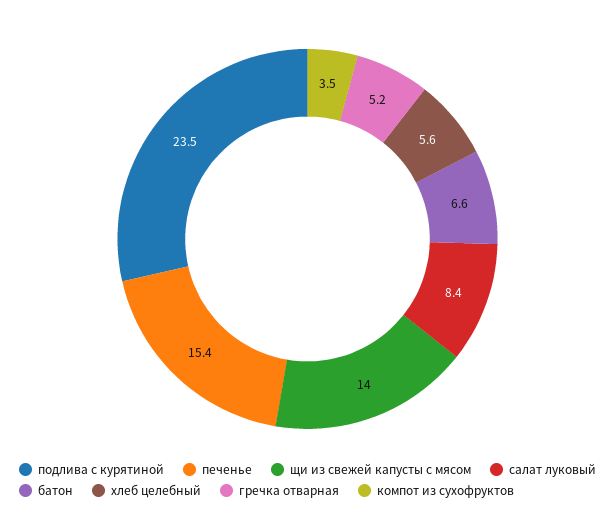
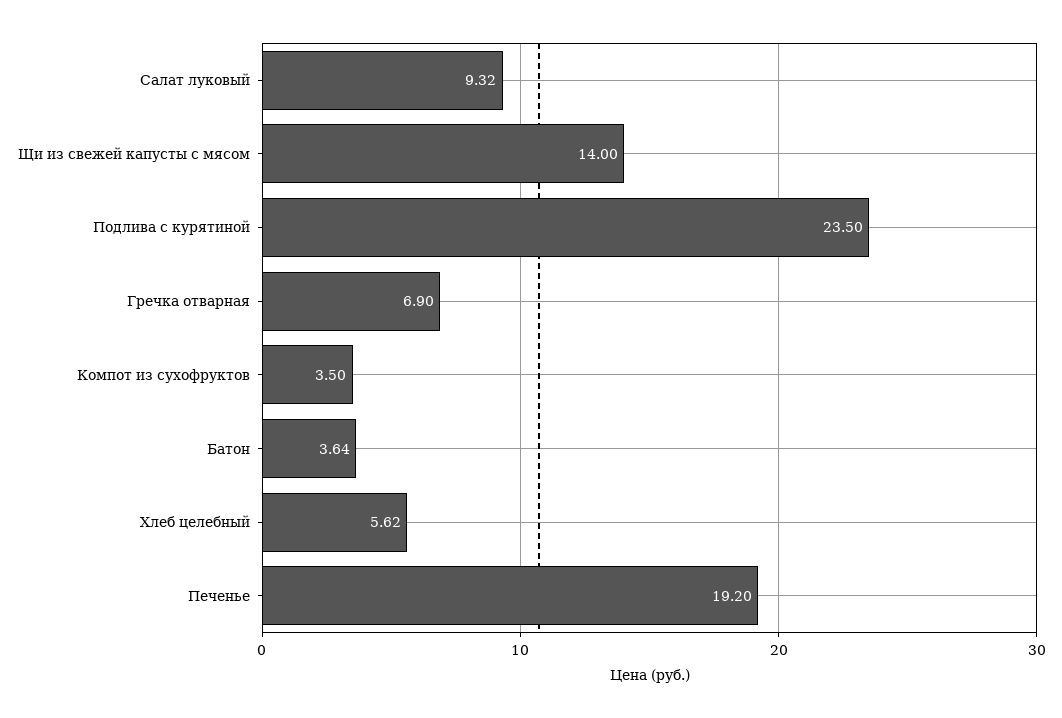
  {
    "подлива с курятиной": 23.5,
-   "печенье": 15.4,
+   "печенье": 19.2,
    "щи из свежей капусты с мясом": 14,
-   "салат луковый": 8.4,
+   "салат луковый": 9.32,
-   "батон": 6.6,
+   "батон": 3.64,
    "хлеб целебный": 5.62,
-   "гречка отварная": 5.2,
+   "гречка отварная": 6.9,
    "компот из сухофруктов": 3.5
  }

